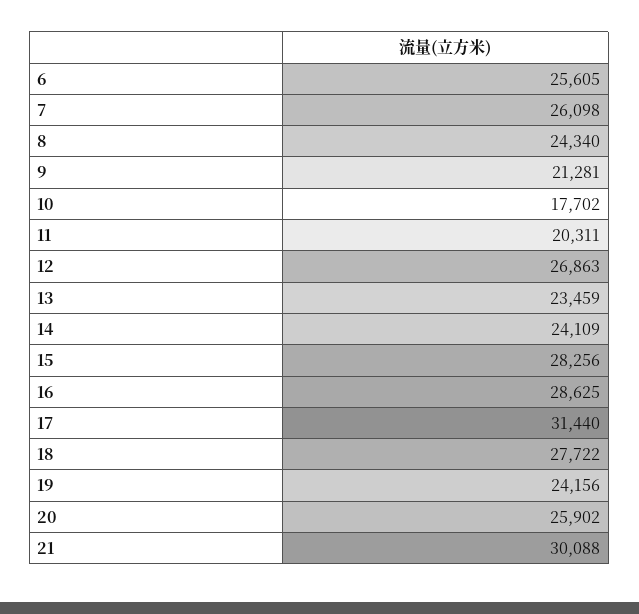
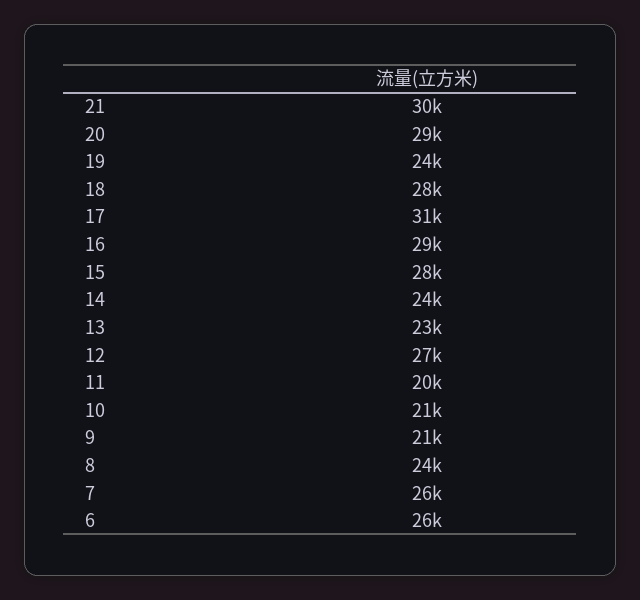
  {
    "6": 25605,
    "7": 26098,
    "8": 24340,
    "9": 21281,
-   "10": 17702,
+   "10": 21000,
    "11": 20311,
    "12": 26863,
    "13": 23459,
    "14": 24109,
    "15": 28256,
    "16": 28625,
    "17": 31440,
    "18": 27722,
    "19": 24156,
-   "20": 25902,
+   "20": 29000,
    "21": 30088
  }

